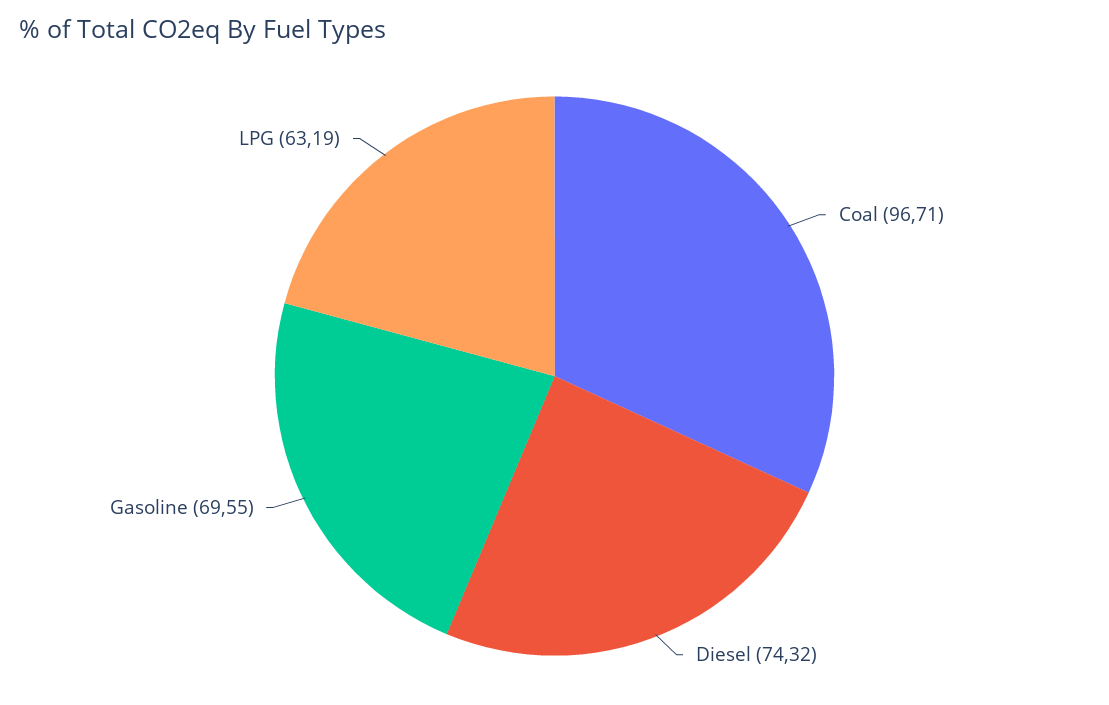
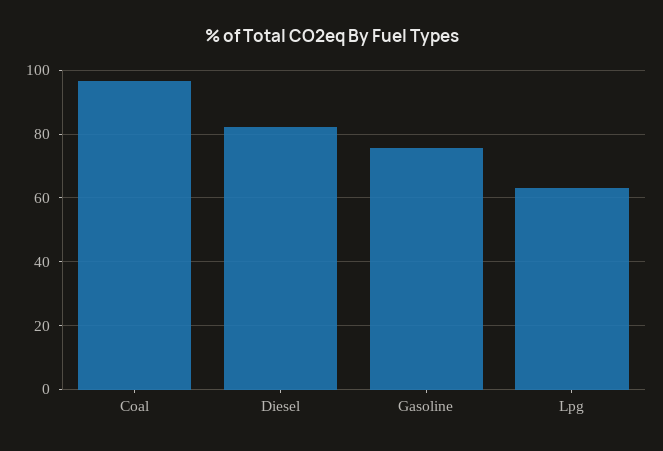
  {
    "Coal": 96.71,
-   "Diesel": 74.32,
+   "Diesel": 82,
-   "Gasoline": 69.55,
+   "Gasoline": 76,
    "LPG": 63.19
  }

